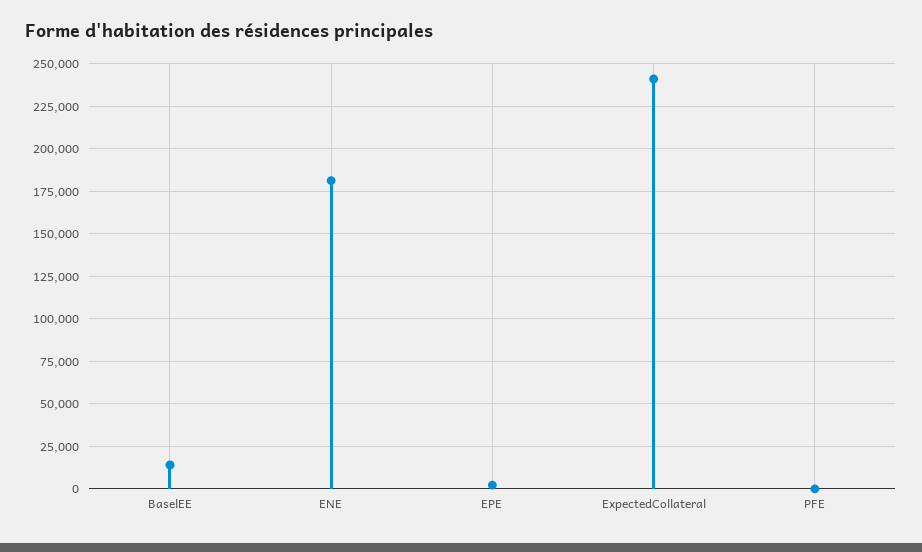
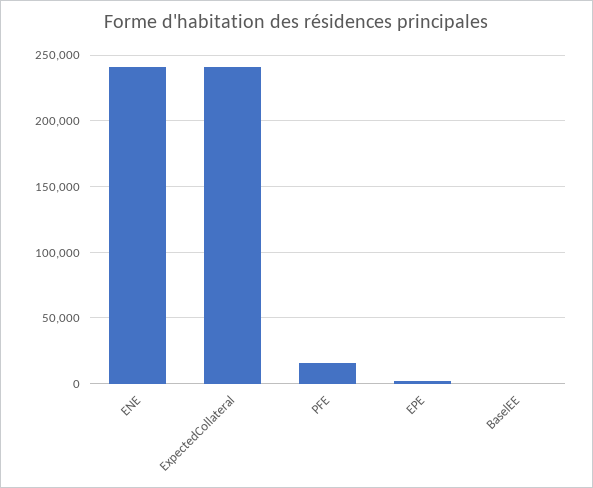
  {
-   "BaselEE": 15000,
+   "BaselEE": 0,
-   "ENE": 180000,
+   "ENE": 240000,
    "EPE": 0,
    "ExpectedCollateral": 240000,
-   "PFE": 0
+   "PFE": 15000
  }

